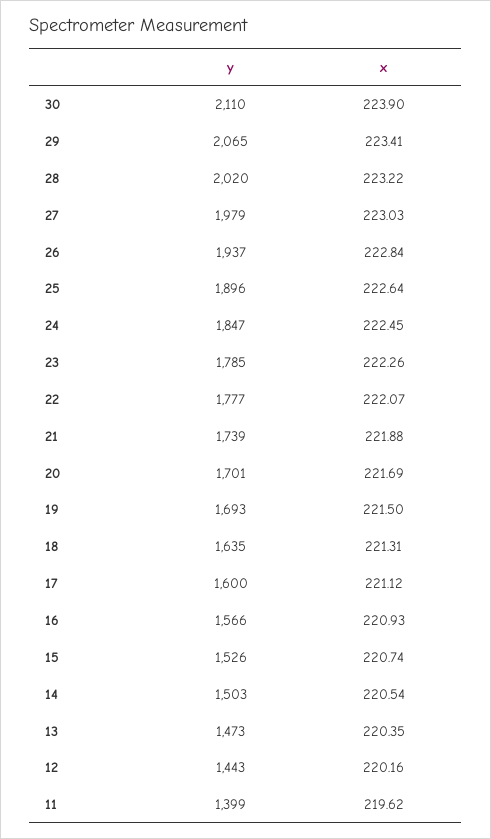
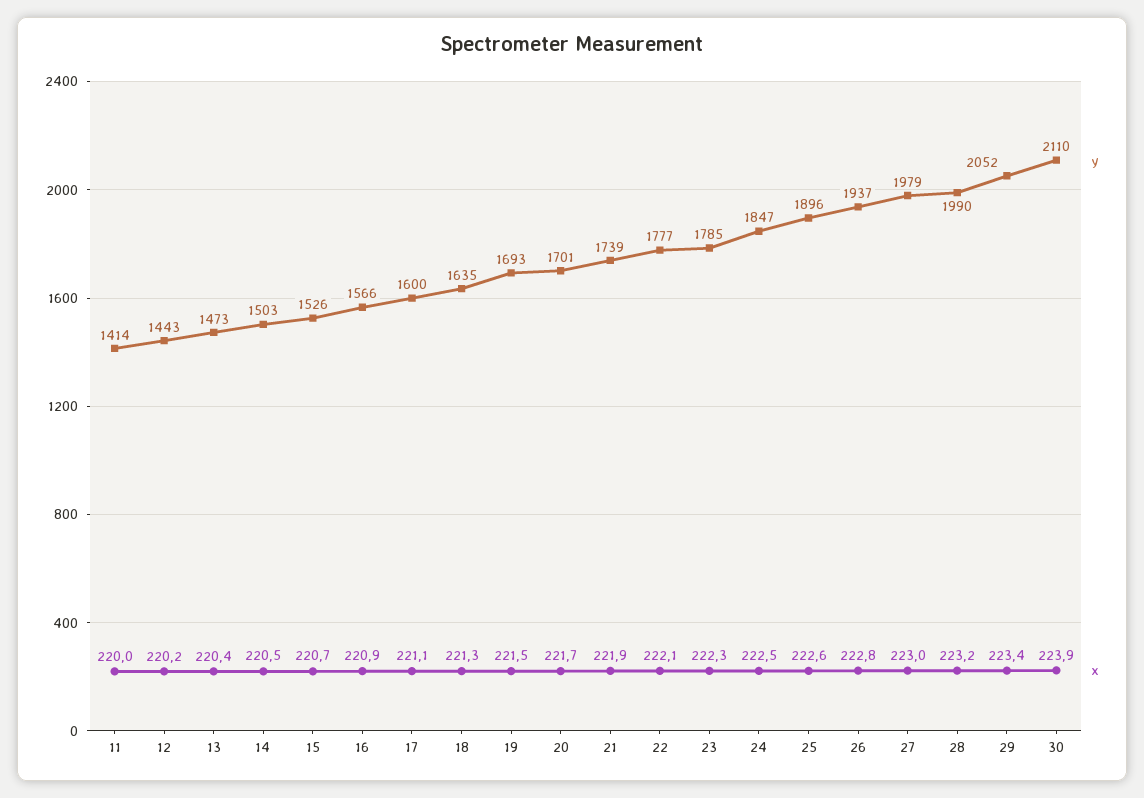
  {
    "y": {
      "30": 2110,
-     "29": 2065,
+     "29": 2052,
-     "28": 2020,
+     "28": 1990,
      "27": 1979,
      "26": 1937,
      "25": 1896,
      "24": 1847,
      "23": 1785,
      "22": 1777,
      "21": 1739,
      "20": 1701,
      "19": 1693,
      "18": 1635,
      "17": 1600,
      "16": 1566,
      "15": 1526,
      "14": 1503,
      "13": 1473,
      "12": 1443,
-     "11": 1399
+     "11": 1414
    },
    "x": {
      "30": 223.9,
      "29": 223.41,
      "28": 223.22,
      "27": 223.03,
      "26": 222.84,
      "25": 222.64,
      "24": 222.45,
      "23": 222.26,
      "22": 222.07,
      "21": 221.88,
      "20": 221.69,
      "19": 221.5,
      "18": 221.31,
      "17": 221.12,
      "16": 220.93,
      "15": 220.74,
      "14": 220.54,
      "13": 220.35,
      "12": 220.16,
-     "11": 219.62
+     "11": 220
    }
  }

